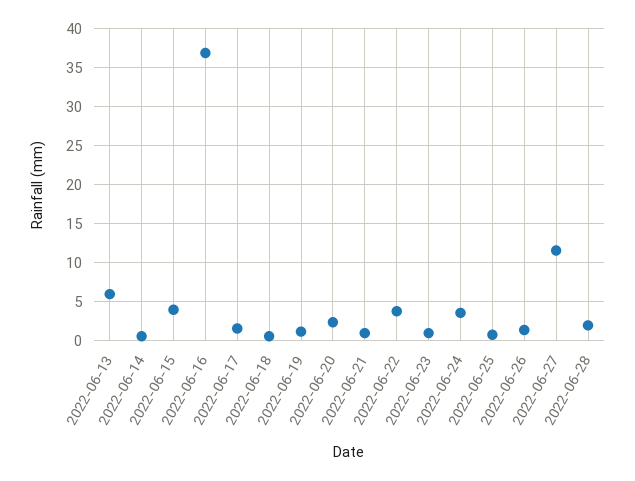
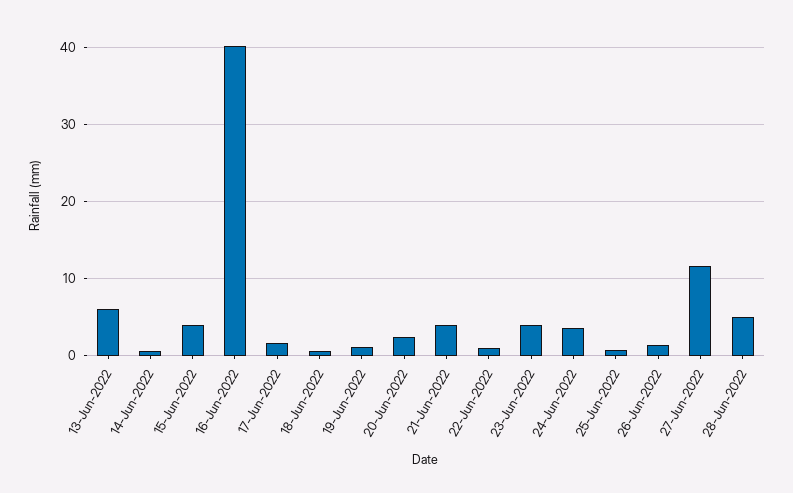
  {
    "2022-06-13": 6,
    "2022-06-14": 1,
    "2022-06-15": 4,
-   "2022-06-16": 37,
+   "2022-06-16": 40,
    "2022-06-17": 2,
    "2022-06-18": 1,
    "2022-06-19": 1,
    "2022-06-20": 2,
-   "2022-06-21": 1,
+   "2022-06-21": 4,
-   "2022-06-22": 4,
+   "2022-06-22": 1,
-   "2022-06-23": 1,
+   "2022-06-23": 4,
    "2022-06-24": 4,
    "2022-06-25": 1,
    "2022-06-26": 1,
    "2022-06-27": 12,
-   "2022-06-28": 2
+   "2022-06-28": 5
  }

